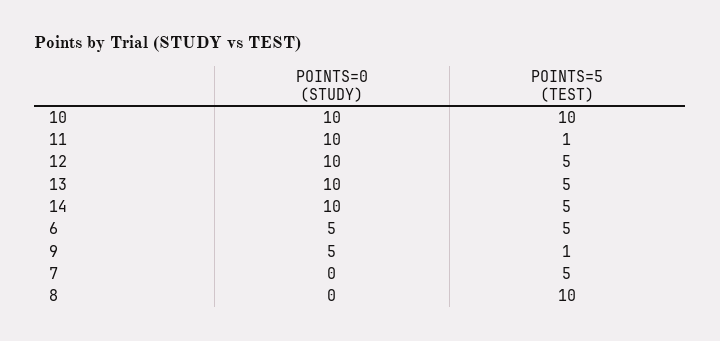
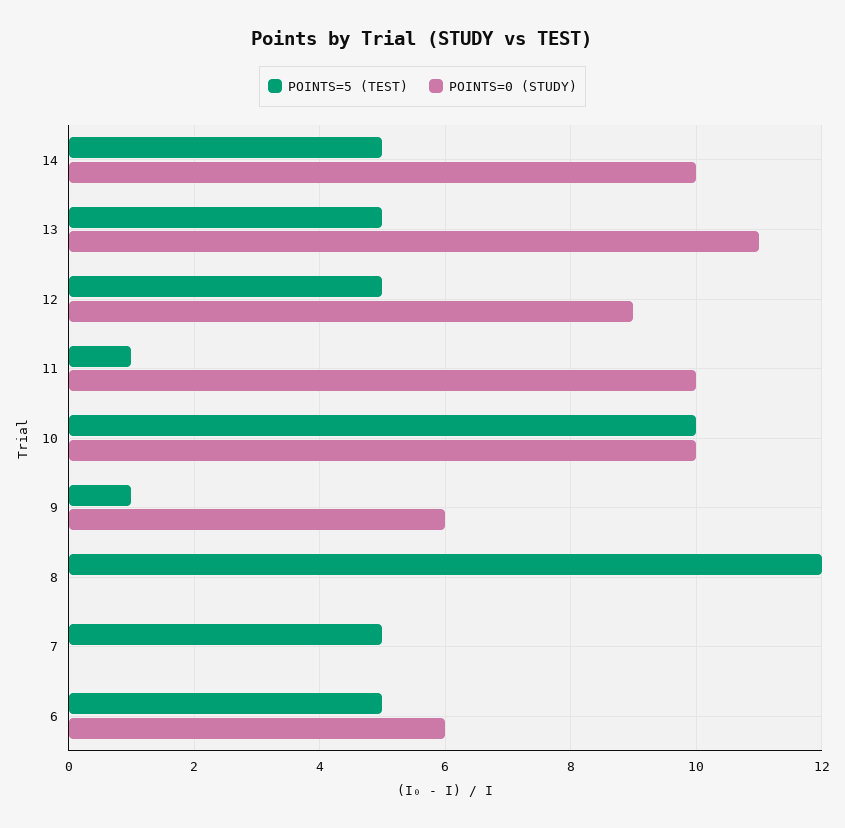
  {
    "POINTS=0 (STUDY)": {
      "10": 10,
      "11": 10,
-     "12": 10,
+     "12": 9,
-     "13": 10,
+     "13": 11,
      "14": 10,
-     "6": 5,
+     "6": 6,
-     "9": 5,
+     "9": 6,
      "7": 0,
      "8": 0
    },
    "POINTS=5 (TEST)": {
      "10": 10,
      "11": 1,
      "12": 5,
      "13": 5,
      "14": 5,
      "6": 5,
      "9": 1,
      "7": 5,
-     "8": 10
+     "8": 12
    }
  }

